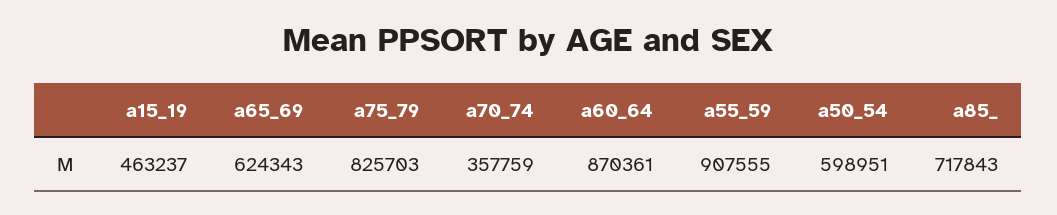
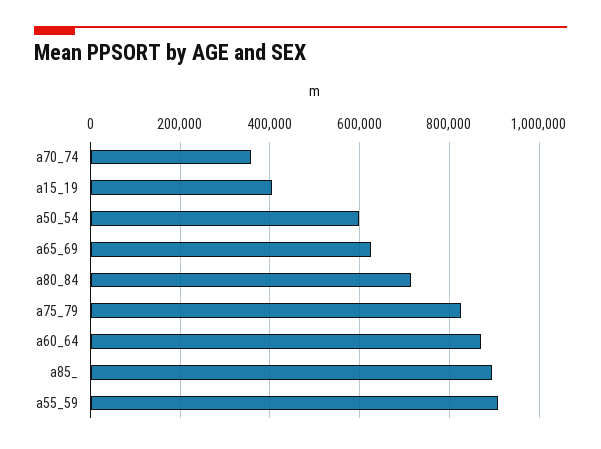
  {
-   "a15_19": 463237,
+   "a15_19": 400000,
    "a65_69": 624343,
    "a75_79": 825703,
    "a70_74": 357759,
    "a60_64": 870361,
    "a55_59": 907555,
    "a50_54": 598951,
-   "a85_": 717843
+   "a85_": 900000,
+   "a80_84": 720000
  }

